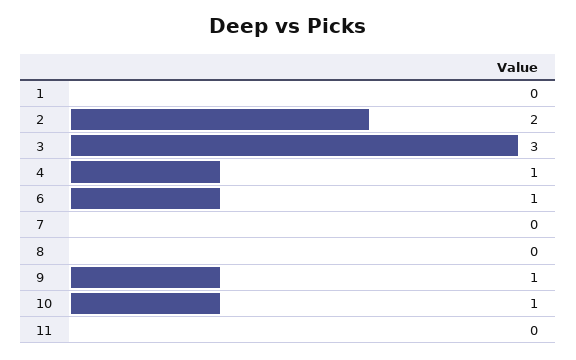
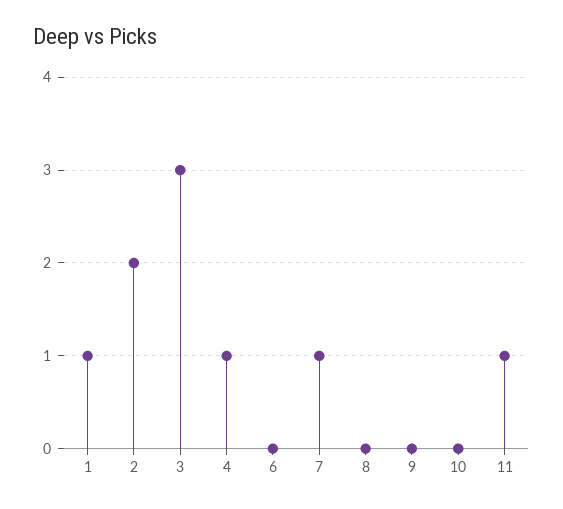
  {
-   "1": 0,
+   "1": 1,
    "2": 2,
    "3": 3,
    "4": 1,
-   "6": 1,
+   "6": 0,
-   "7": 0,
+   "7": 1,
    "8": 0,
-   "9": 1,
+   "9": 0,
-   "10": 1,
+   "10": 0,
-   "11": 0
+   "11": 1
  }

